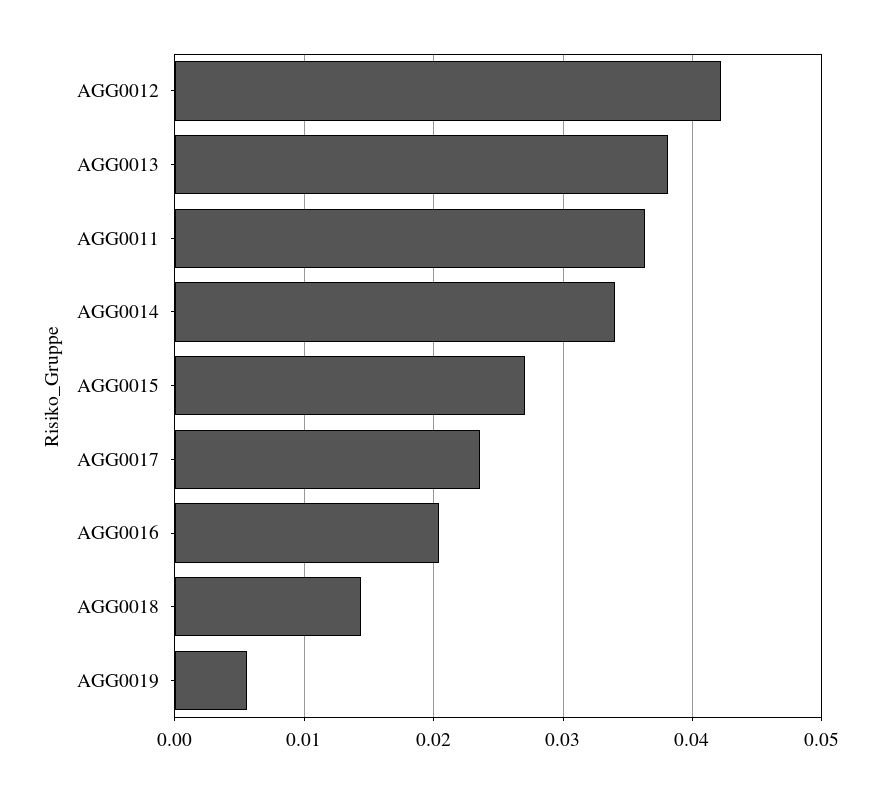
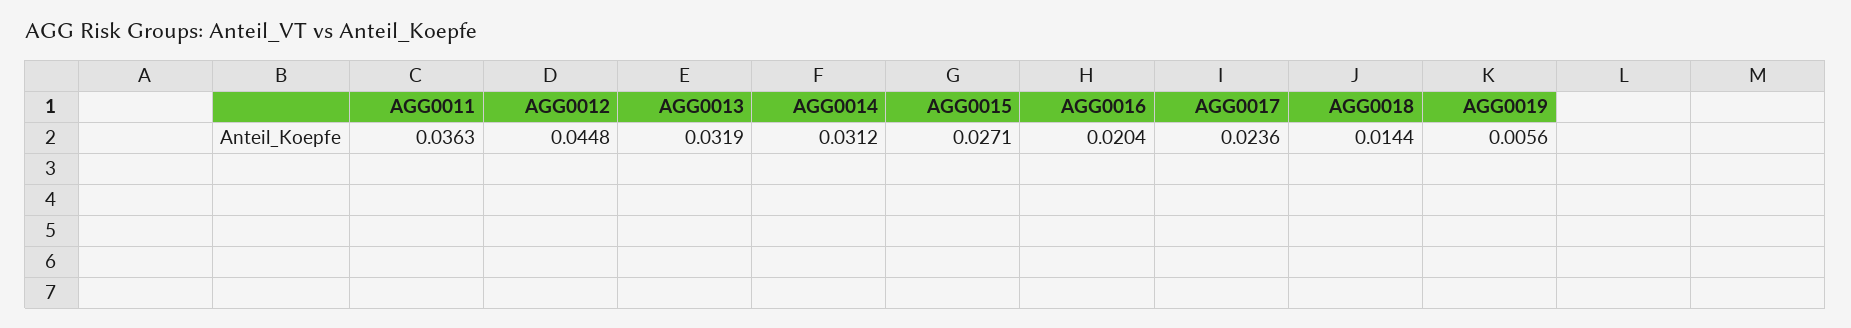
  {
-   "AGG0012": 0.042,
+   "AGG0012": 0.0448,
-   "AGG0013": 0.038,
+   "AGG0013": 0.0319,
    "AGG0011": 0.0363,
-   "AGG0014": 0.034,
+   "AGG0014": 0.0312,
    "AGG0015": 0.0271,
    "AGG0017": 0.0236,
    "AGG0016": 0.0204,
    "AGG0018": 0.0144,
    "AGG0019": 0.0056
  }

